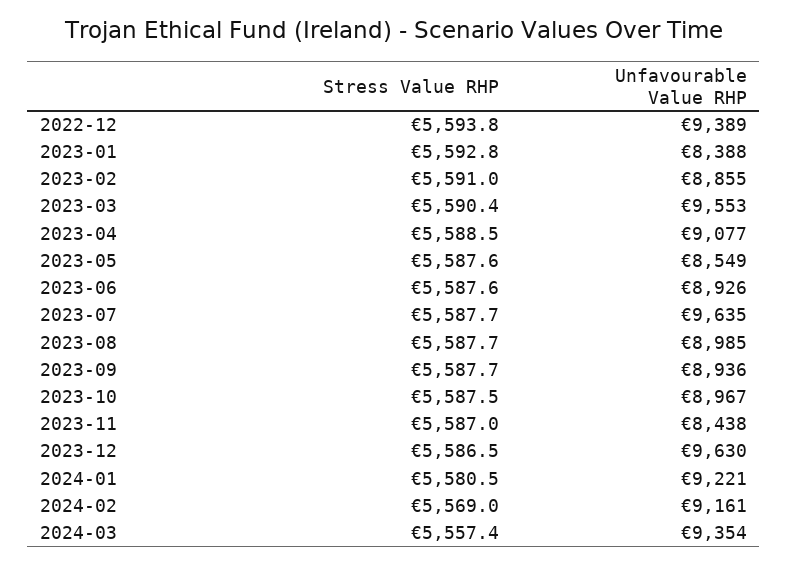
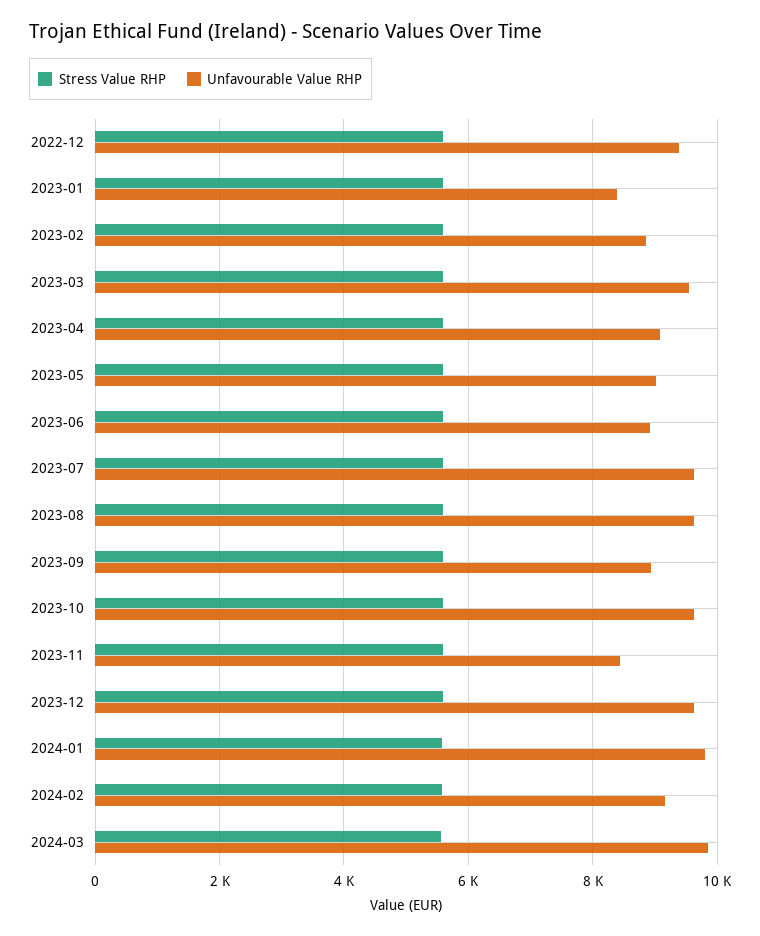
  {
    "Stress Value RHP": {
      "2022-12": 5593.8,
      "2023-01": 5592.8,
      "2023-02": 5591,
      "2023-03": 5590.4,
      "2023-04": 5588.5,
      "2023-05": 5587.6,
      "2023-06": 5587.6,
      "2023-07": 5587.7,
      "2023-08": 5587.7,
      "2023-09": 5587.7,
      "2023-10": 5587.5,
      "2023-11": 5587,
      "2023-12": 5586.5,
      "2024-01": 5580.5,
      "2024-02": 5569,
      "2024-03": 5557.4
    },
    "Unfavourable Value RHP": {
      "2022-12": 9389,
      "2023-01": 8388,
      "2023-02": 8855,
      "2023-03": 9553,
      "2023-04": 9077,
-     "2023-05": 8549,
+     "2023-05": 9000,
      "2023-06": 8926,
      "2023-07": 9635,
-     "2023-08": 8985,
+     "2023-08": 9600,
      "2023-09": 8936,
-     "2023-10": 8967,
+     "2023-10": 9600,
      "2023-11": 8438,
      "2023-12": 9630,
-     "2024-01": 9221,
+     "2024-01": 9800,
      "2024-02": 9161,
-     "2024-03": 9354
+     "2024-03": 9800
    }
  }

